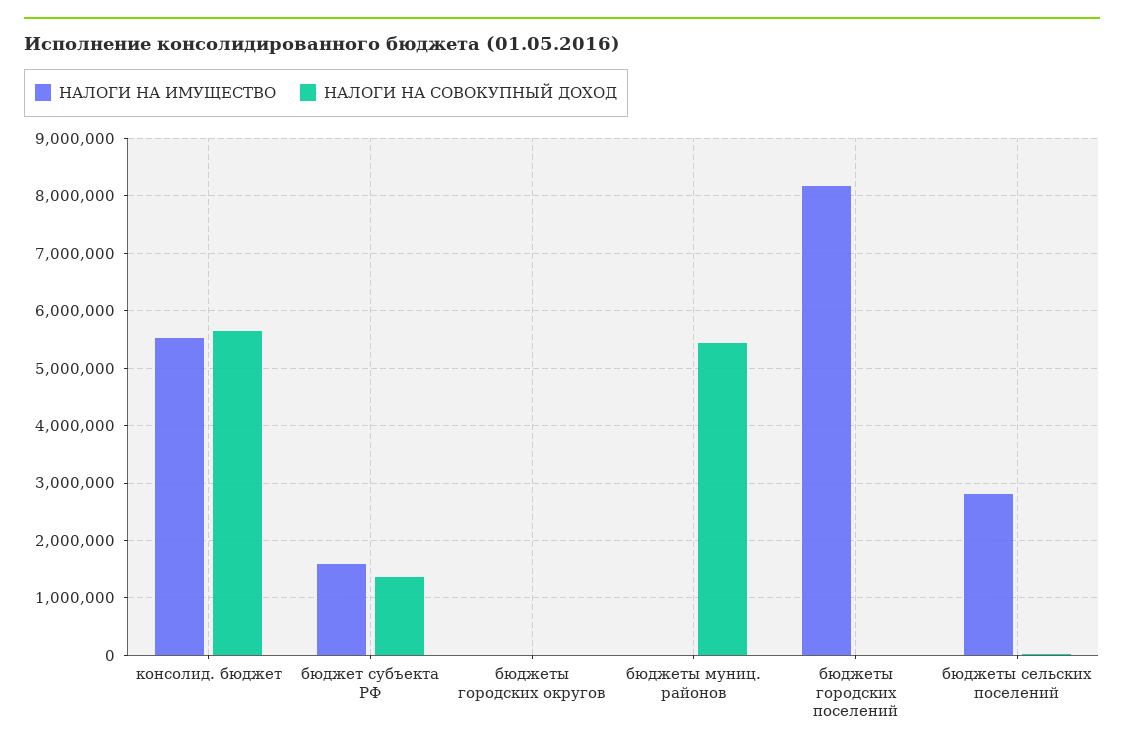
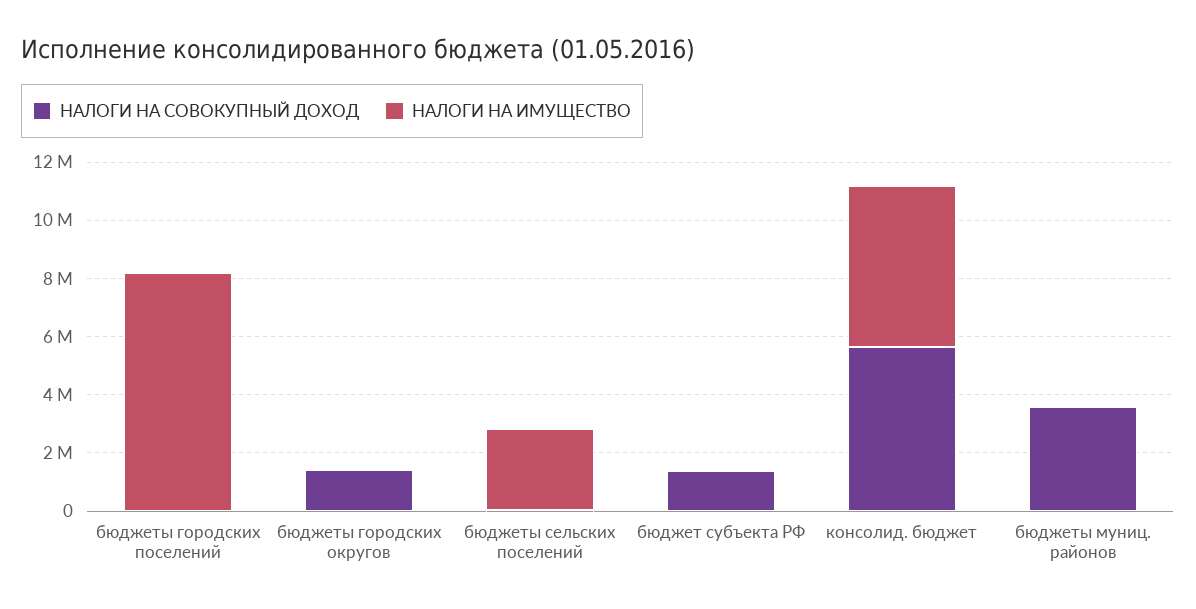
  {
    "НАЛОГИ НА ИМУЩЕСТВО": {
      "консолид. бюджет": 5600000,
-     "бюджет субъекта РФ": 1600000,
+     "бюджет субъекта РФ": 0,
      "бюджеты городских округов": 0,
      "бюджеты муниц. районов": 0,
      "бюджеты городских поселений": 8200000,
      "бюджеты сельских поселений": 2800000
    },
    "НАЛОГИ НА СОВОКУПНЫЙ ДОХОД": {
      "консолид. бюджет": 5600000,
      "бюджет субъекта РФ": 1400000,
-     "бюджеты городских округов": 0,
+     "бюджеты городских округов": 1500000,
-     "бюджеты муниц. районов": 5400000,
+     "бюджеты муниц. районов": 3500000,
      "бюджеты городских поселений": 0,
      "бюджеты сельских поселений": 0
    }
  }

